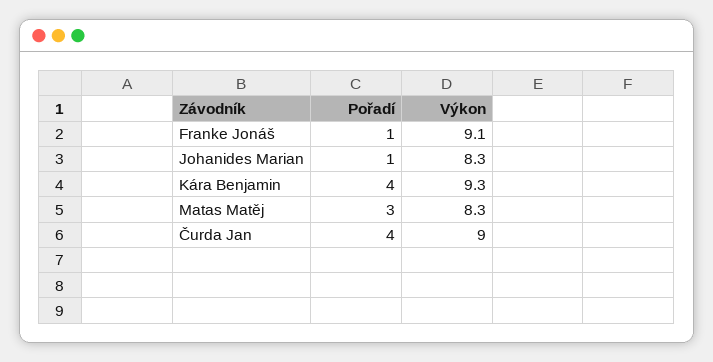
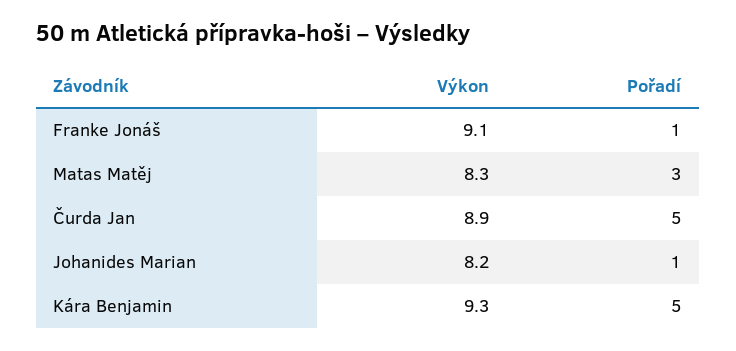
  {
    "Pořadí": {
      "Franke Jonáš": 1,
      "Johanides Marian": 1,
-     "Kára Benjamin": 4,
+     "Kára Benjamin": 5,
      "Matas Matěj": 3,
-     "Čurda Jan": 4
+     "Čurda Jan": 5
    },
    "Výkon": {
      "Franke Jonáš": 9.1,
-     "Johanides Marian": 8.3,
+     "Johanides Marian": 8.2,
      "Kára Benjamin": 9.3,
      "Matas Matěj": 8.3,
-     "Čurda Jan": 9
+     "Čurda Jan": 8.9
    }
  }

